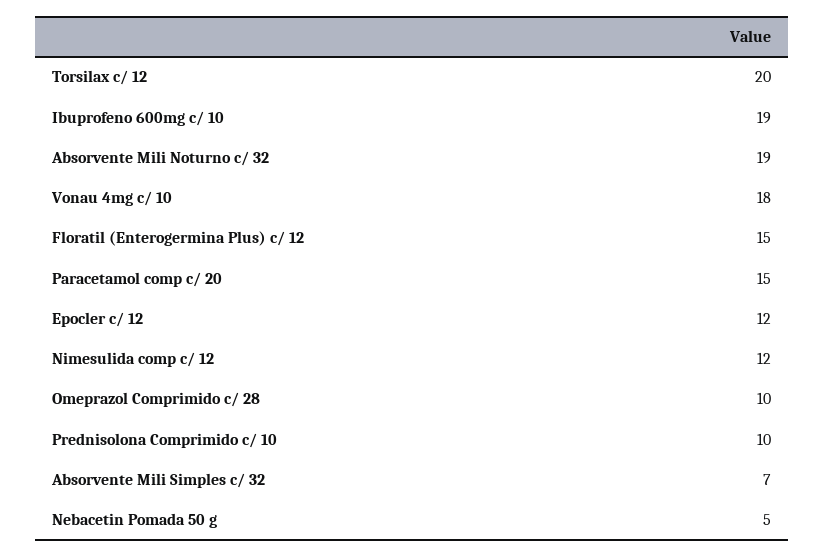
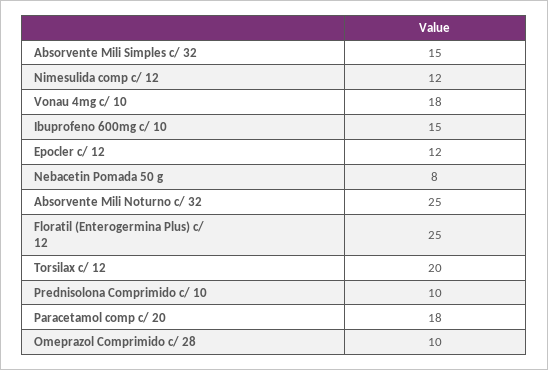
  {
    "Torsilax c/ 12": 20,
-   "Ibuprofeno 600mg c/ 10": 19,
+   "Ibuprofeno 600mg c/ 10": 15,
-   "Absorvente Mili Noturno c/ 32": 19,
+   "Absorvente Mili Noturno c/ 32": 25,
    "Vonau 4mg c/ 10": 18,
-   "Floratil (Enterogermina Plus) c/ 12": 15,
+   "Floratil (Enterogermina Plus) c/ 12": 25,
-   "Paracetamol comp c/ 20": 15,
+   "Paracetamol comp c/ 20": 18,
    "Epocler c/ 12": 12,
    "Nimesulida comp c/ 12": 12,
    "Omeprazol Comprimido c/ 28": 10,
    "Prednisolona Comprimido c/ 10": 10,
-   "Absorvente Mili Simples c/ 32": 7,
+   "Absorvente Mili Simples c/ 32": 15,
-   "Nebacetin Pomada 50 g": 5
+   "Nebacetin Pomada 50 g": 8
  }

